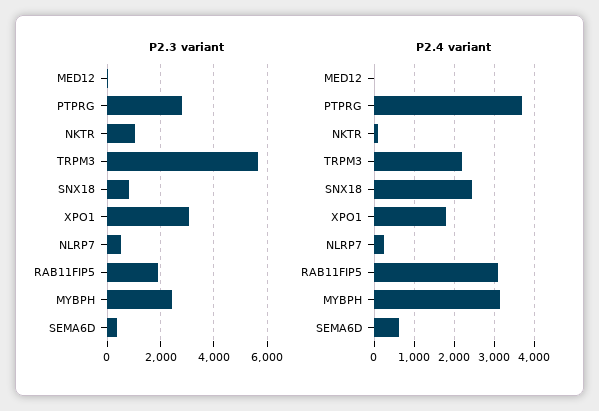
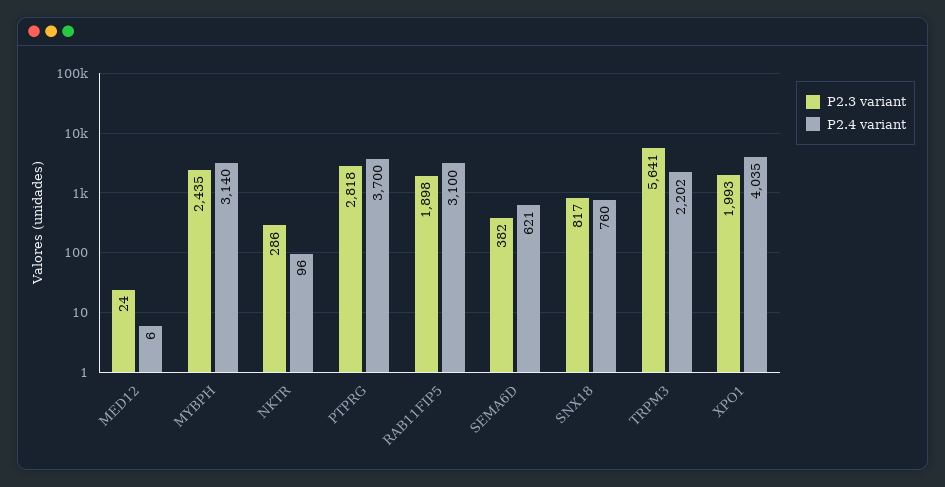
  {
    "P2.3 variant": {
      "MED12": 24,
      "PTPRG": 2818,
-     "NKTR": 1000,
+     "NKTR": 286,
      "TRPM3": 5641,
      "SNX18": 817,
-     "XPO1": 3000,
+     "XPO1": 1993,
-     "NLRP7": 500,
      "RAB11FIP5": 1898,
      "MYBPH": 2435,
      "SEMA6D": 382
    },
    "P2.4 variant": {
      "MED12": 6,
      "PTPRG": 3700,
      "NKTR": 96,
      "TRPM3": 2202,
-     "SNX18": 2400,
+     "SNX18": 760,
-     "XPO1": 1800,
+     "XPO1": 4035,
-     "NLRP7": 200,
      "RAB11FIP5": 3100,
      "MYBPH": 3140,
      "SEMA6D": 621
    }
  }

